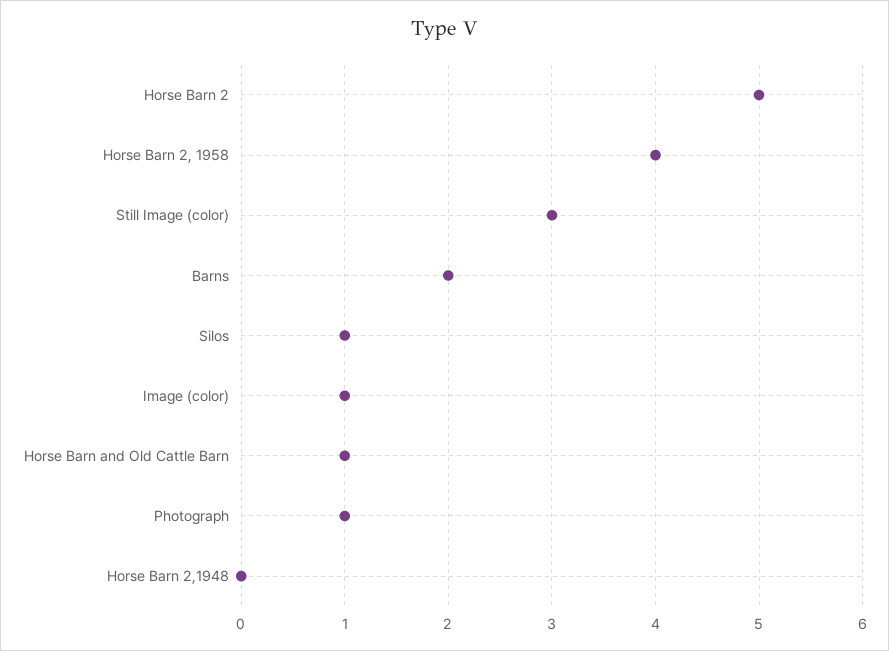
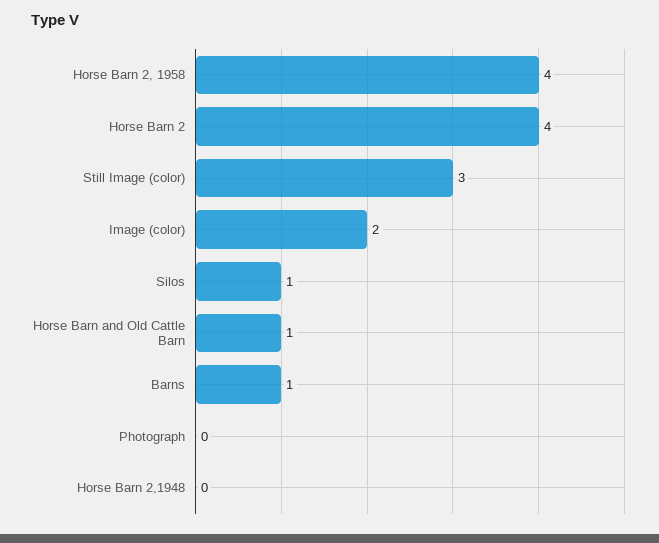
  {
-   "Horse Barn 2": 5,
+   "Horse Barn 2": 4,
    "Horse Barn 2, 1958": 4,
    "Still Image (color)": 3,
-   "Barns": 2,
+   "Barns": 1,
    "Silos": 1,
-   "Image (color)": 1,
+   "Image (color)": 2,
    "Horse Barn and Old Cattle Barn": 1,
-   "Photograph": 1,
+   "Photograph": 0,
    "Horse Barn 2,1948": 0
  }

